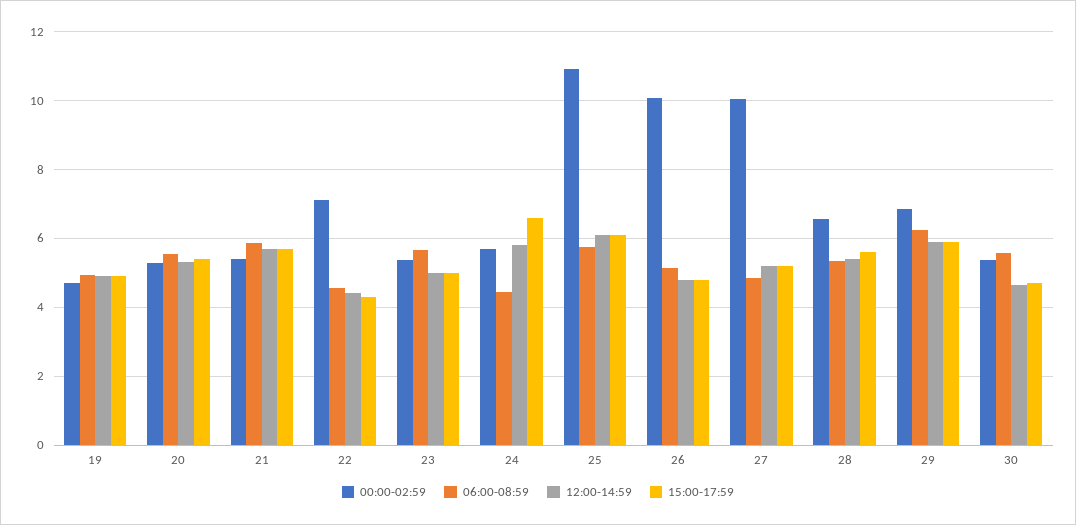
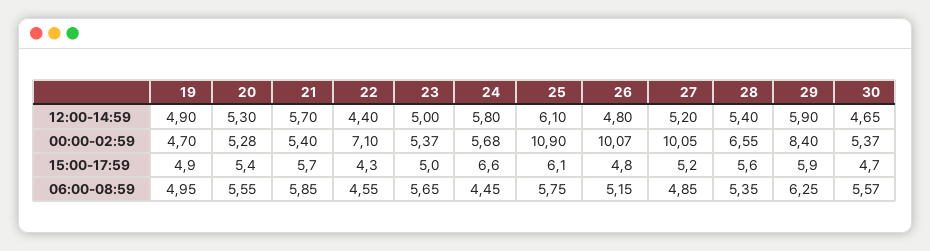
  {
    "00:00-02:59": {
      "19": 4.7,
      "20": 5.28,
      "21": 5.4,
      "22": 7.1,
      "23": 5.37,
      "24": 5.68,
      "25": 10.9,
      "26": 10.07,
      "27": 10.05,
      "28": 6.55,
-     "29": 6.8,
+     "29": 8.4,
      "30": 5.37
    },
    "06:00-08:59": {
      "19": 4.95,
      "20": 5.55,
      "21": 5.85,
      "22": 4.55,
      "23": 5.65,
      "24": 4.45,
      "25": 5.75,
      "26": 5.15,
      "27": 4.85,
      "28": 5.35,
      "29": 6.25,
      "30": 5.57
    },
    "12:00-14:59": {
      "19": 4.9,
      "20": 5.3,
      "21": 5.7,
      "22": 4.4,
      "23": 5,
      "24": 5.8,
      "25": 6.1,
      "26": 4.8,
      "27": 5.2,
      "28": 5.4,
      "29": 5.9,
      "30": 4.65
    },
    "15:00-17:59": {
      "19": 4.9,
      "20": 5.4,
      "21": 5.7,
      "22": 4.3,
      "23": 5,
      "24": 6.6,
      "25": 6.1,
      "26": 4.8,
      "27": 5.2,
      "28": 5.6,
      "29": 5.9,
      "30": 4.7
    }
  }

